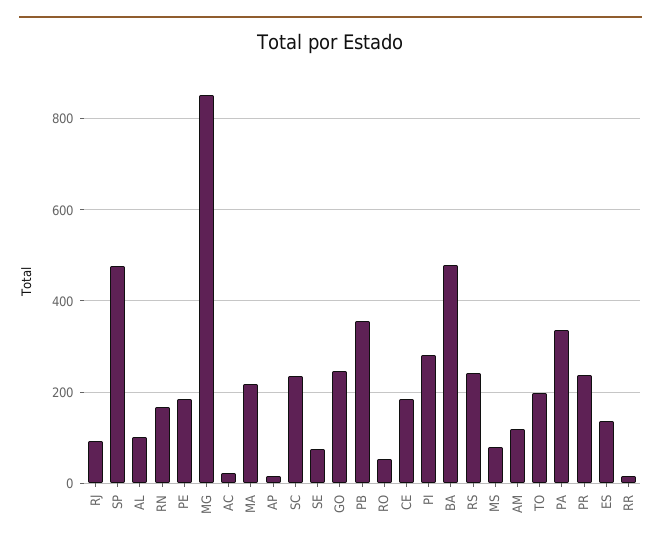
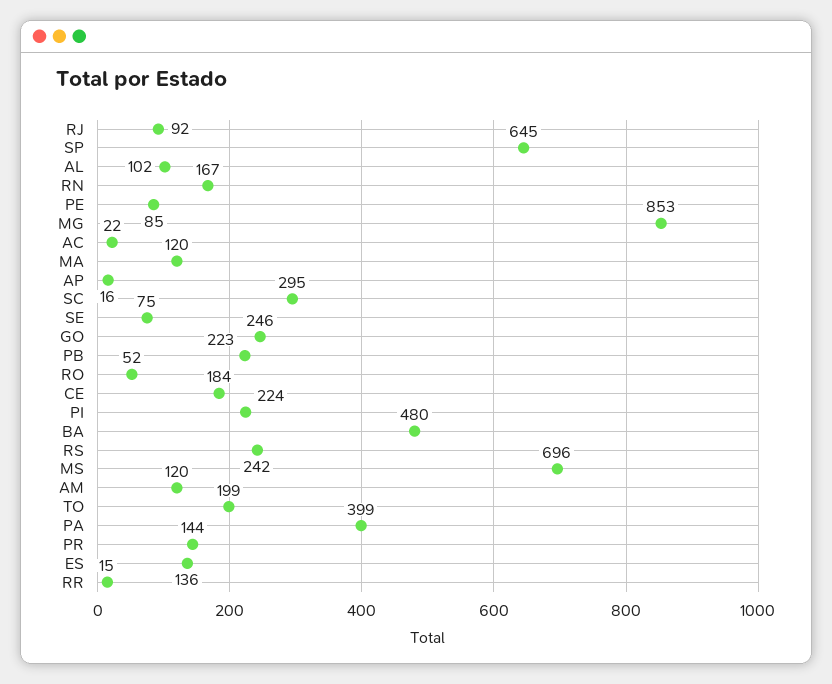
  {
    "RJ": 92,
-   "SP": 480,
+   "SP": 645,
    "AL": 102,
    "RN": 167,
-   "PE": 180,
+   "PE": 85,
    "MG": 853,
    "AC": 22,
-   "MA": 220,
+   "MA": 120,
    "AP": 16,
-   "SC": 240,
+   "SC": 295,
    "SE": 75,
    "GO": 246,
-   "PB": 360,
+   "PB": 223,
    "RO": 52,
    "CE": 184,
-   "PI": 280,
+   "PI": 224,
    "BA": 480,
    "RS": 242,
-   "MS": 80,
+   "MS": 696,
    "AM": 120,
    "TO": 199,
-   "PA": 340,
+   "PA": 399,
-   "PR": 240,
+   "PR": 144,
    "ES": 136,
    "RR": 15
  }

